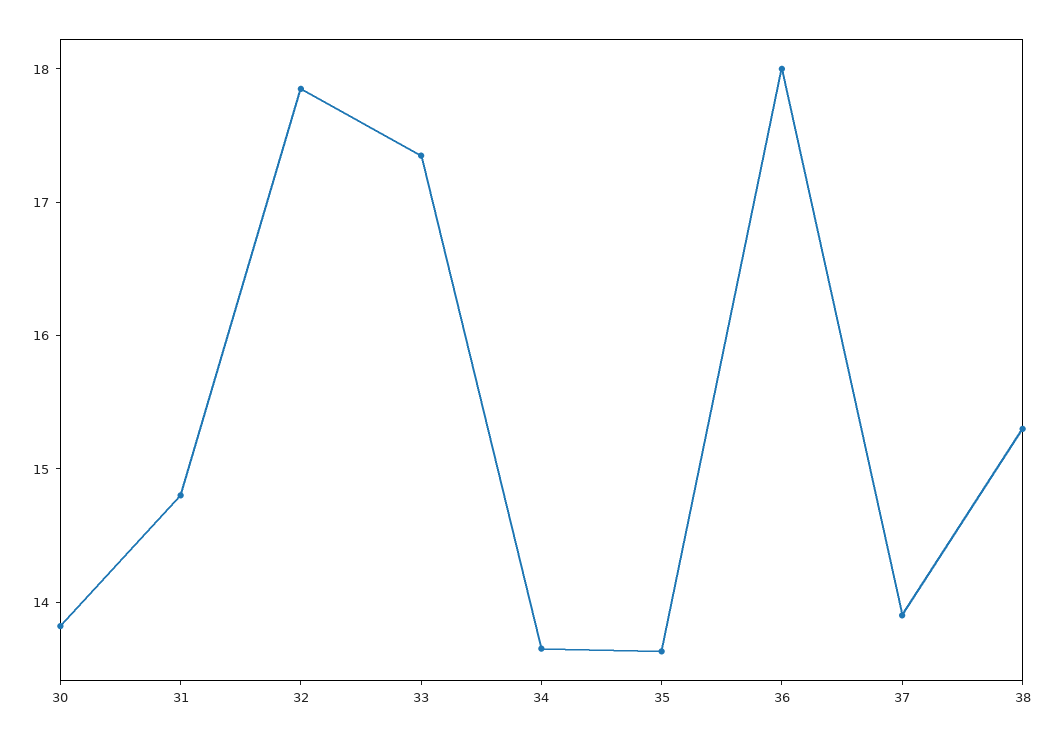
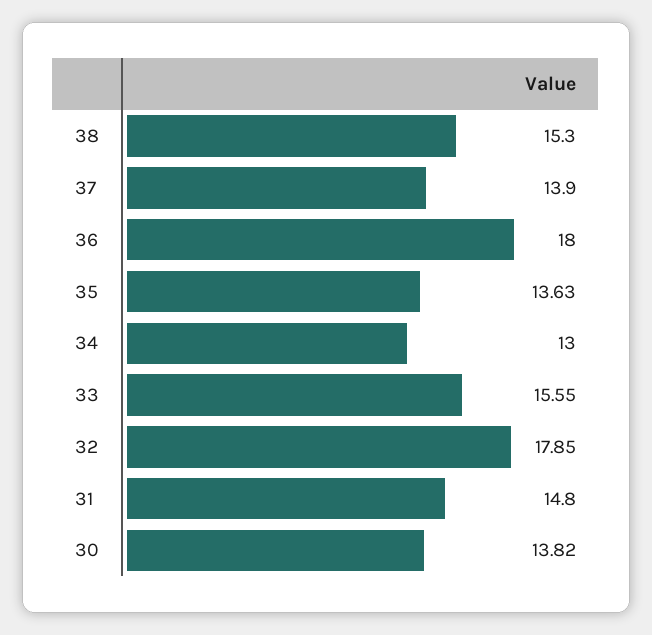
  {
    "30": 13.82,
    "31": 14.8,
    "32": 17.85,
-   "33": 17.4,
+   "33": 15.55,
-   "34": 13.6,
+   "34": 13,
    "35": 13.63,
    "36": 18,
    "37": 13.9,
    "38": 15.3
  }

